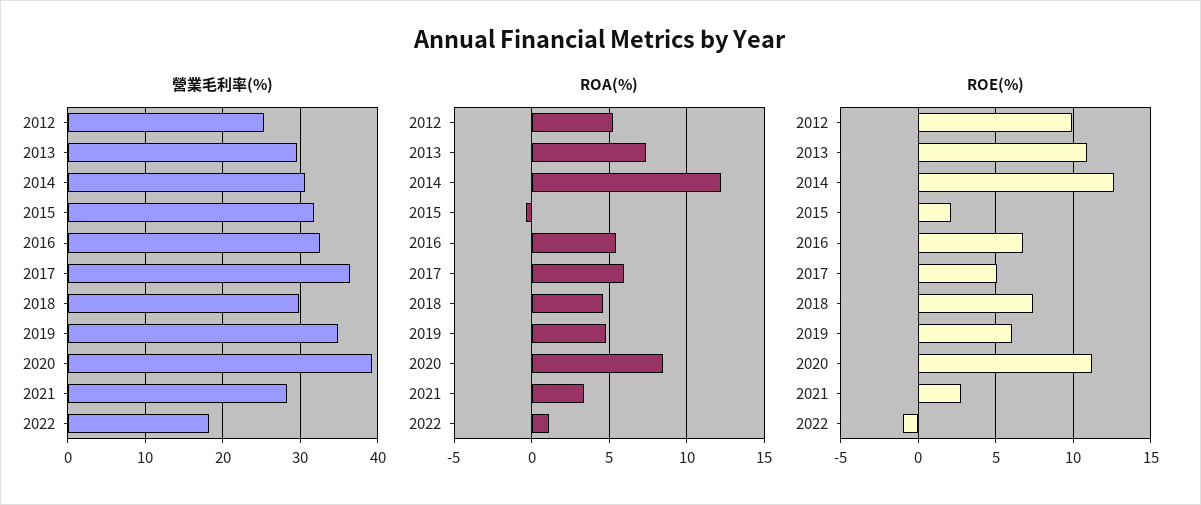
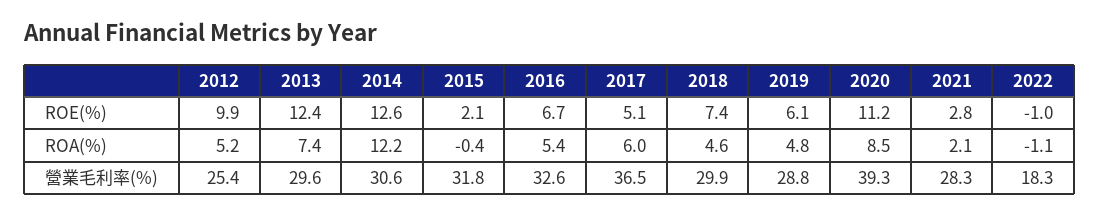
  {
    "營業毛利率(%)": {
      "2012": 25.4,
      "2013": 29.6,
      "2014": 30.6,
      "2015": 31.8,
      "2016": 32.6,
      "2017": 36.5,
      "2018": 29.9,
-     "2019": 35,
+     "2019": 28.8,
      "2020": 39.3,
      "2021": 28.3,
      "2022": 18.3
    },
    "ROA(%)": {
      "2012": 5.2,
      "2013": 7.4,
      "2014": 12.2,
      "2015": -0.4,
      "2016": 5.4,
      "2017": 6,
      "2018": 4.6,
      "2019": 4.8,
      "2020": 8.5,
-     "2021": 3.5,
+     "2021": 2.1,
-     "2022": 1
+     "2022": -1.1
    },
    "ROE(%)": {
      "2012": 9.9,
-     "2013": 11,
+     "2013": 12.4,
      "2014": 12.6,
      "2015": 2.1,
      "2016": 6.7,
      "2017": 5.1,
      "2018": 7.4,
      "2019": 6.1,
      "2020": 11.2,
      "2021": 2.8,
      "2022": -1
    }
  }

